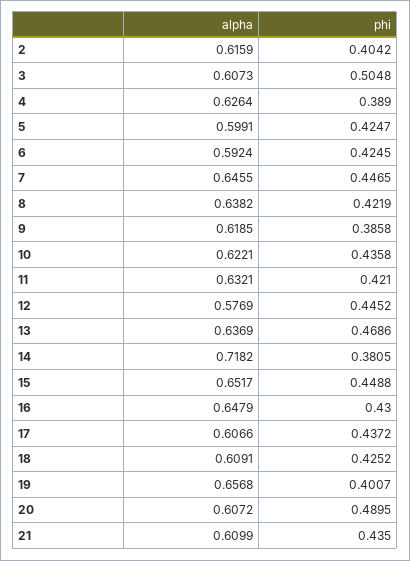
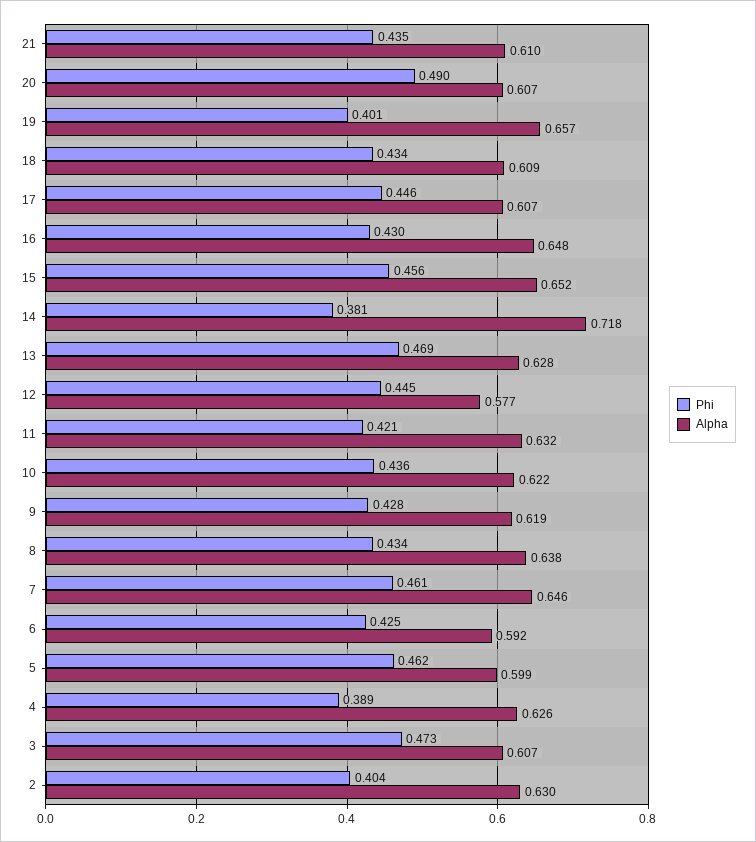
  {
    "alpha": {
-     "2": 0.6159,
+     "2": 0.63,
      "3": 0.6073,
      "4": 0.6264,
      "5": 0.5991,
      "6": 0.5924,
      "7": 0.6455,
      "8": 0.6382,
      "9": 0.6185,
      "10": 0.6221,
      "11": 0.6321,
      "12": 0.5769,
-     "13": 0.6369,
+     "13": 0.628,
      "14": 0.7182,
      "15": 0.6517,
      "16": 0.6479,
      "17": 0.6066,
      "18": 0.6091,
      "19": 0.6568,
      "20": 0.6072,
      "21": 0.6099
    },
    "phi": {
      "2": 0.4042,
-     "3": 0.5048,
+     "3": 0.473,
      "4": 0.389,
-     "5": 0.4247,
+     "5": 0.462,
      "6": 0.4245,
-     "7": 0.4465,
+     "7": 0.461,
-     "8": 0.4219,
+     "8": 0.434,
-     "9": 0.3858,
+     "9": 0.428,
      "10": 0.4358,
      "11": 0.421,
      "12": 0.4452,
      "13": 0.4686,
      "14": 0.3805,
-     "15": 0.4488,
+     "15": 0.456,
      "16": 0.43,
-     "17": 0.4372,
+     "17": 0.446,
-     "18": 0.4252,
+     "18": 0.434,
      "19": 0.4007,
      "20": 0.4895,
      "21": 0.435
    }
  }

